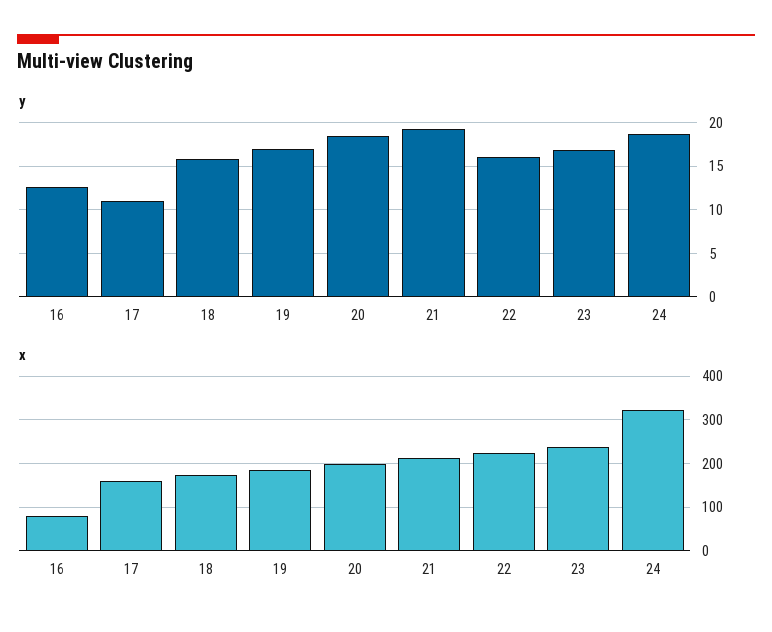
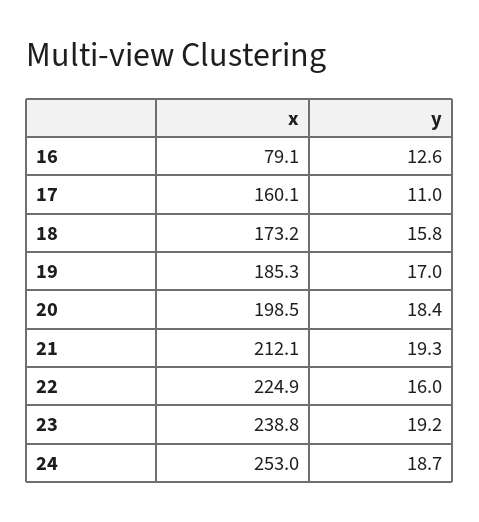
  {
    "y": {
      "16": 12.6,
      "17": 11,
      "18": 15.8,
      "19": 17,
      "20": 18.4,
      "21": 19.3,
      "22": 16,
-     "23": 17,
+     "23": 19.2,
      "24": 18.7
    },
    "x": {
      "16": 79.1,
      "17": 160.1,
      "18": 173.2,
      "19": 185.3,
      "20": 198.5,
      "21": 212.1,
      "22": 224.9,
      "23": 238.8,
-     "24": 320
+     "24": 253
    }
  }

